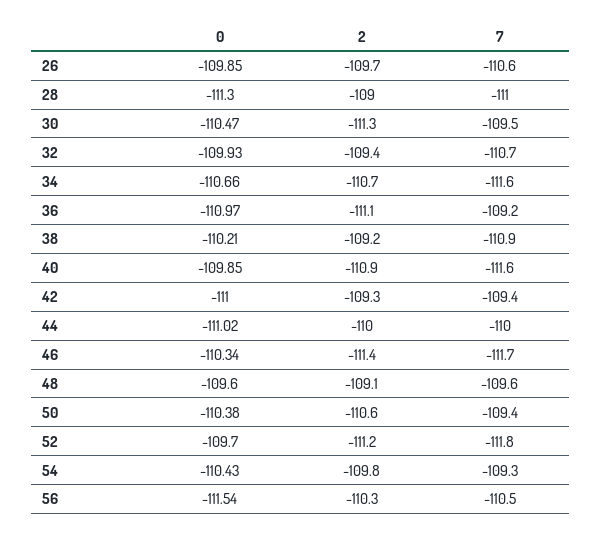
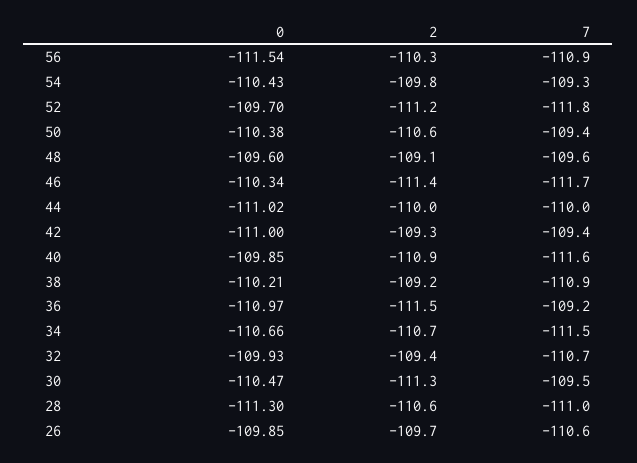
  {
    "0": {
      "26": -109.85,
      "28": -111.3,
      "30": -110.47,
      "32": -109.93,
      "34": -110.66,
      "36": -110.97,
      "38": -110.21,
      "40": -109.85,
      "42": -111,
      "44": -111.02,
      "46": -110.34,
      "48": -109.6,
      "50": -110.38,
      "52": -109.7,
      "54": -110.43,
      "56": -111.54
    },
    "2": {
      "26": -109.7,
-     "28": -109,
+     "28": -110.6,
      "30": -111.3,
      "32": -109.4,
      "34": -110.7,
-     "36": -111.1,
+     "36": -111.5,
      "38": -109.2,
      "40": -110.9,
      "42": -109.3,
      "44": -110,
      "46": -111.4,
      "48": -109.1,
      "50": -110.6,
      "52": -111.2,
      "54": -109.8,
      "56": -110.3
    },
    "7": {
      "26": -110.6,
      "28": -111,
      "30": -109.5,
      "32": -110.7,
-     "34": -111.6,
+     "34": -111.5,
      "36": -109.2,
      "38": -110.9,
      "40": -111.6,
      "42": -109.4,
      "44": -110,
      "46": -111.7,
      "48": -109.6,
      "50": -109.4,
      "52": -111.8,
      "54": -109.3,
-     "56": -110.5
+     "56": -110.9
    }
  }

